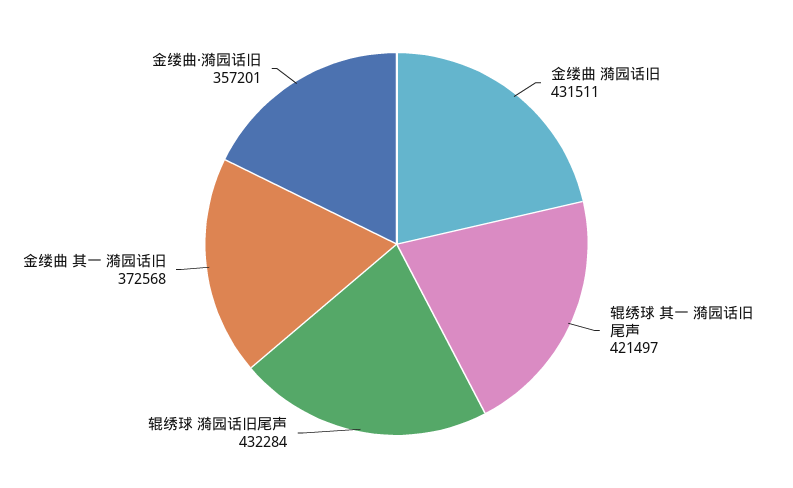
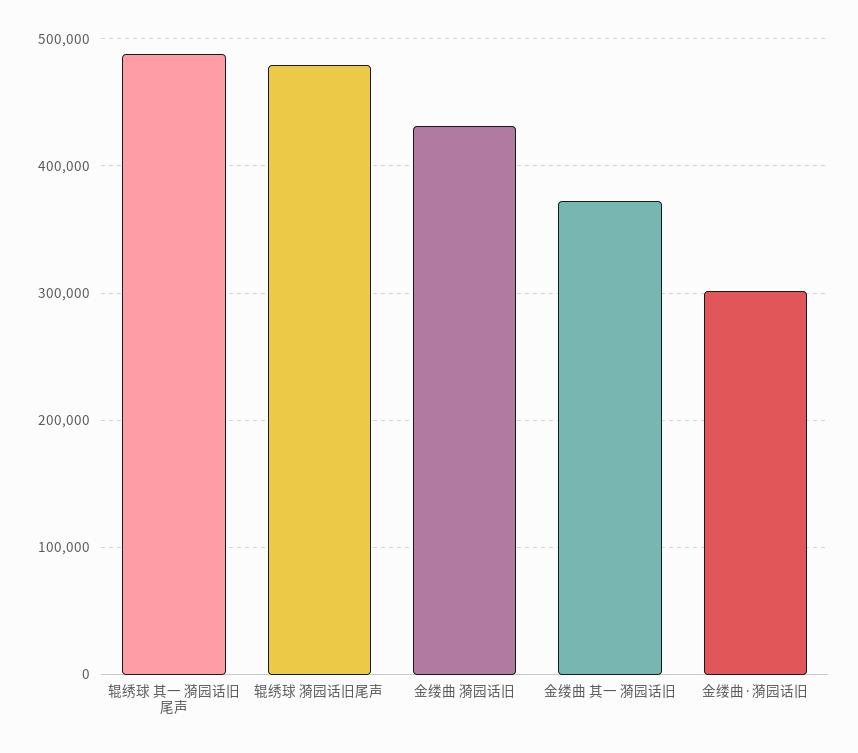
  {
    "金缕曲 漪园话旧": 431511,
-   "辊绣球 其一 漪园话旧尾声": 421497,
+   "辊绣球 其一 漪园话旧尾声": 490000,
-   "辊绣球 漪园话旧尾声": 432284,
+   "辊绣球 漪园话旧尾声": 480000,
    "金缕曲 其一 漪园话旧": 372568,
-   "金缕曲·漪园话旧": 357201
+   "金缕曲·漪园话旧": 300000
  }

